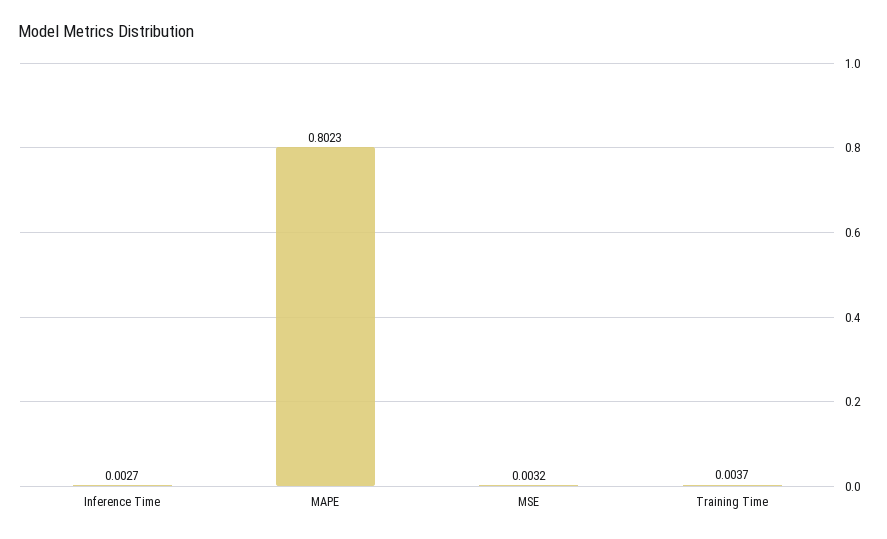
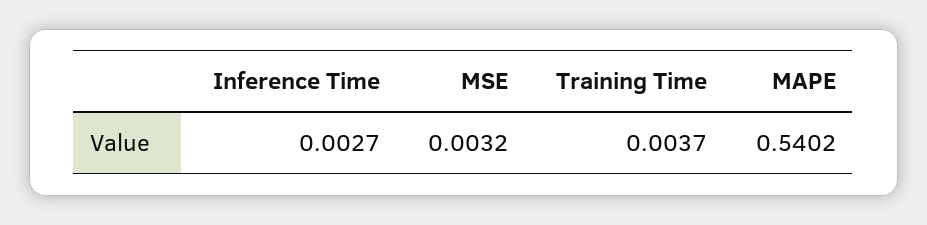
  {
    "Inference Time": 0.0027,
-   "MAPE": 0.8023,
+   "MAPE": 0.5402,
    "MSE": 0.0032,
    "Training Time": 0.0037
  }

